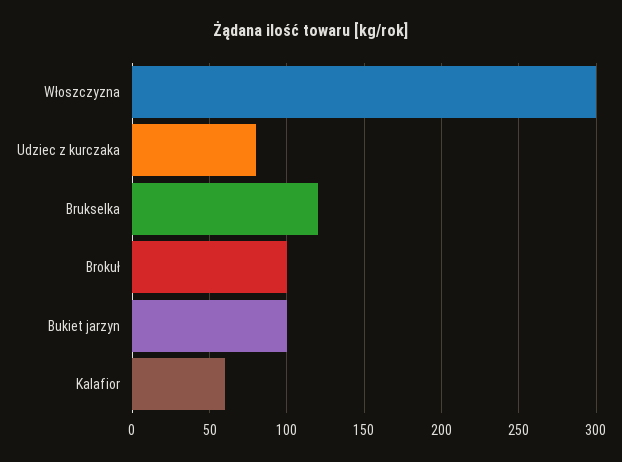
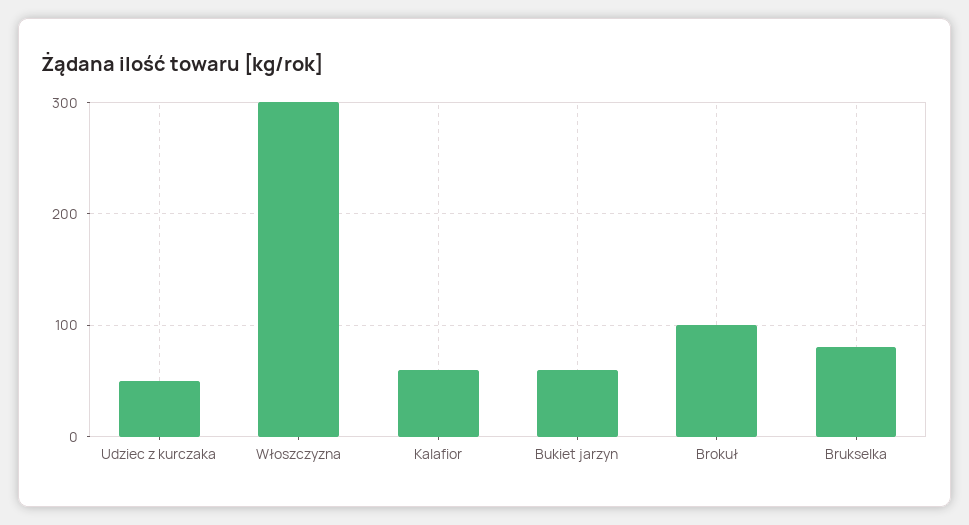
  {
    "Włoszczyzna": 300,
-   "Udziec z kurczaka": 80,
+   "Udziec z kurczaka": 50,
-   "Brukselka": 120,
+   "Brukselka": 80,
    "Brokuł": 100,
-   "Bukiet jarzyn": 100,
+   "Bukiet jarzyn": 60,
    "Kalafior": 60
  }

